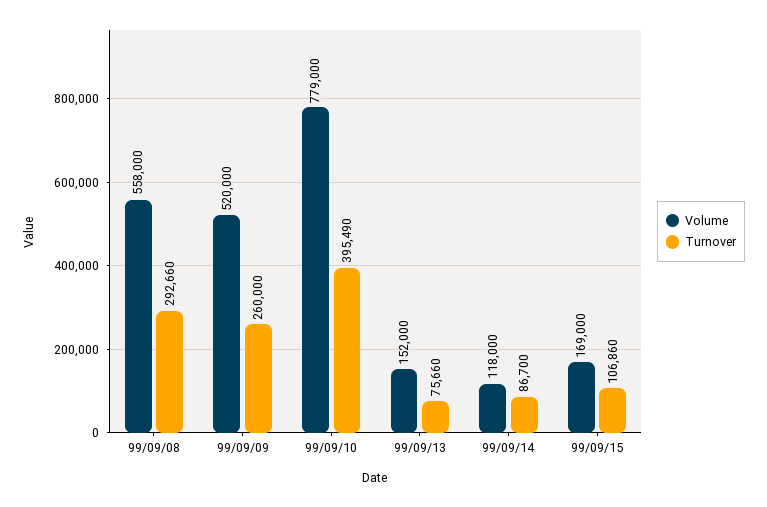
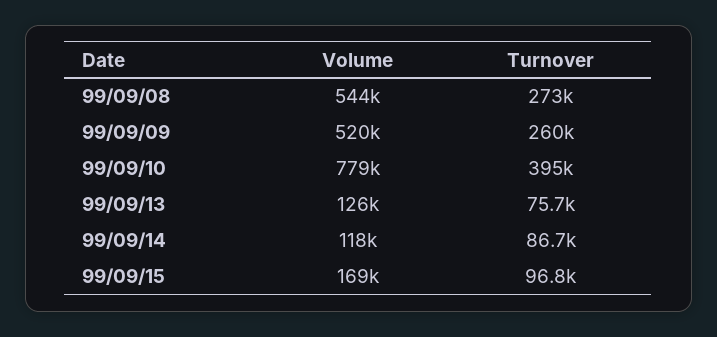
  {
    "Volume": {
-     "99/09/08": 558000,
+     "99/09/08": 544000,
      "99/09/09": 520000,
      "99/09/10": 779000,
-     "99/09/13": 152000,
+     "99/09/13": 126000,
      "99/09/14": 118000,
      "99/09/15": 169000
    },
    "Turnover": {
-     "99/09/08": 292660,
+     "99/09/08": 273000,
      "99/09/09": 260000,
      "99/09/10": 395490,
      "99/09/13": 75660,
      "99/09/14": 86700,
-     "99/09/15": 106860
+     "99/09/15": 96800
    }
  }

